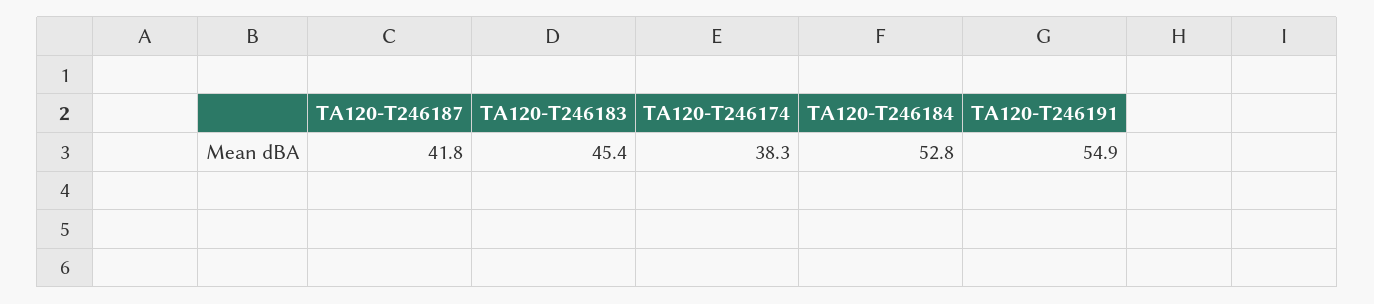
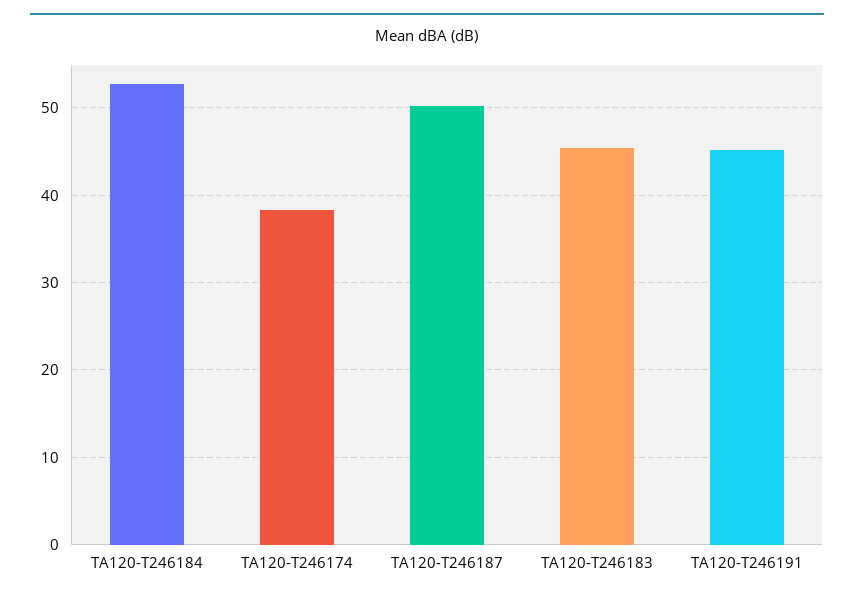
  {
-   "TA120-T246187": 41.8,
+   "TA120-T246187": 50,
    "TA120-T246183": 45.4,
    "TA120-T246174": 38.3,
    "TA120-T246184": 52.8,
-   "TA120-T246191": 54.9
+   "TA120-T246191": 45
  }

